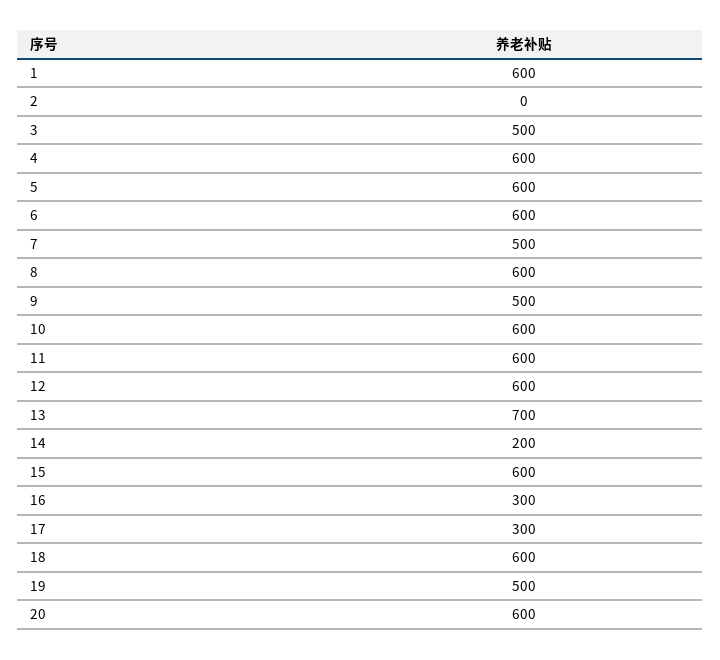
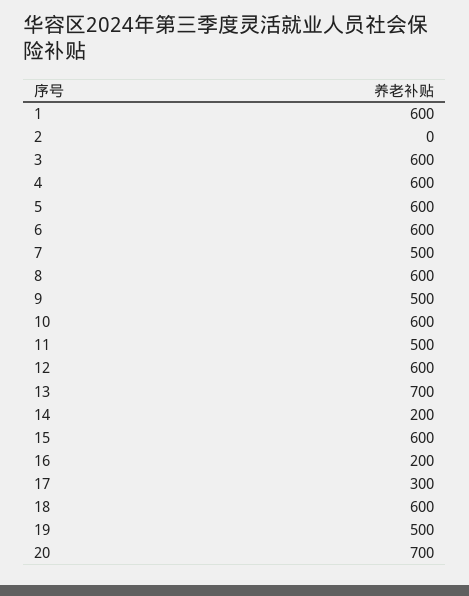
  {
    "1": 600,
    "2": 0,
-   "3": 500,
+   "3": 600,
    "4": 600,
    "5": 600,
    "6": 600,
    "7": 500,
    "8": 600,
    "9": 500,
    "10": 600,
-   "11": 600,
+   "11": 500,
    "12": 600,
    "13": 700,
    "14": 200,
    "15": 600,
-   "16": 300,
+   "16": 200,
    "17": 300,
    "18": 600,
    "19": 500,
-   "20": 600
+   "20": 700
  }

